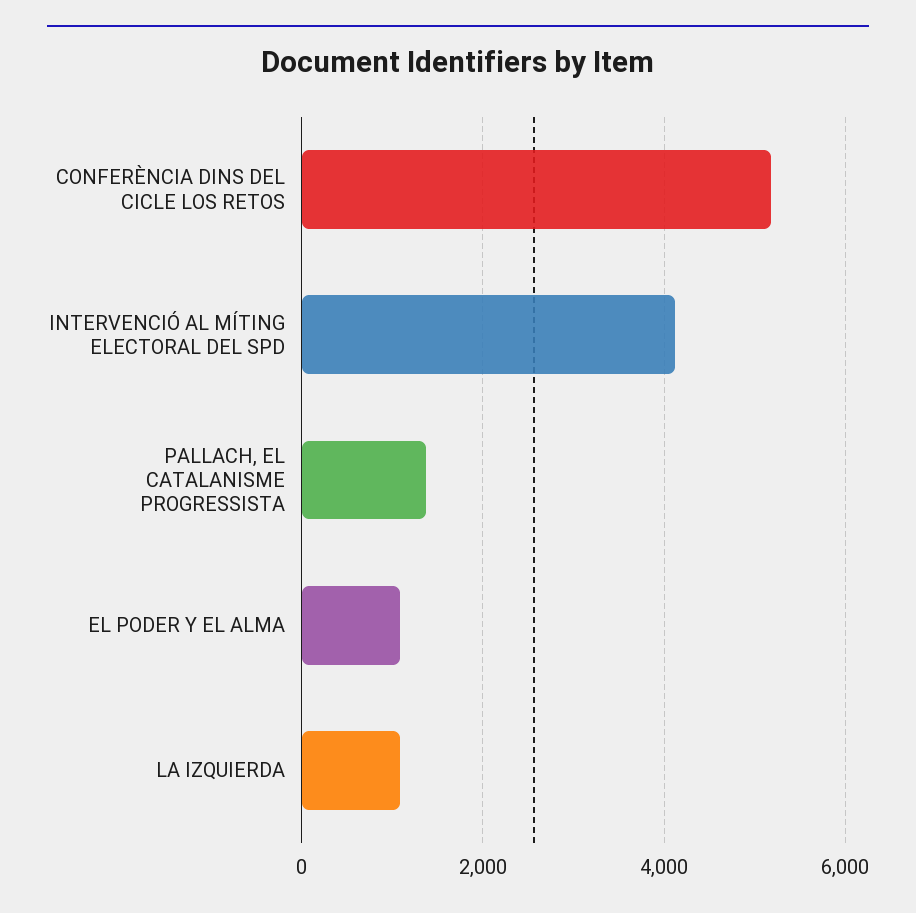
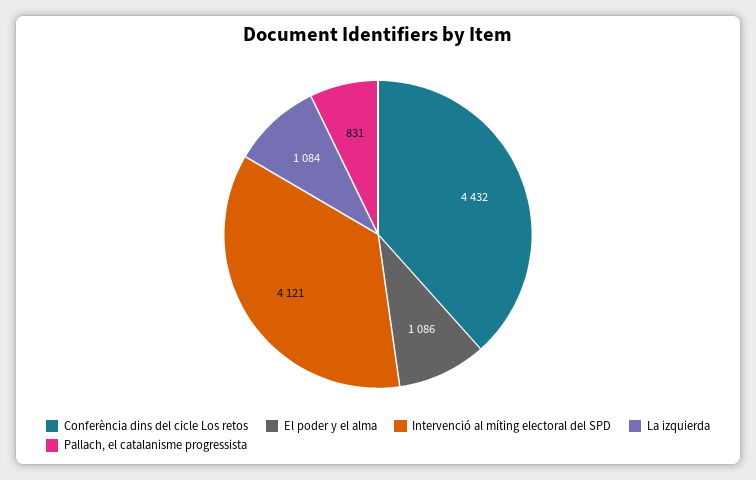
  {
-   "CONFERÈNCIA DINS DEL CICLE LOS RETOS": 5200,
+   "CONFERÈNCIA DINS DEL CICLE LOS RETOS": 4432,
    "INTERVENCIÓ AL MÍTING ELECTORAL DEL SPD": 4121,
-   "PALLACH, EL CATALANISME PROGRESSISTA": 1400,
+   "PALLACH, EL CATALANISME PROGRESSISTA": 831,
    "EL PODER Y EL ALMA": 1086,
    "LA IZQUIERDA": 1084
  }

